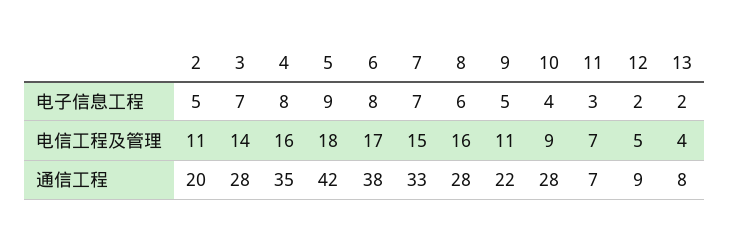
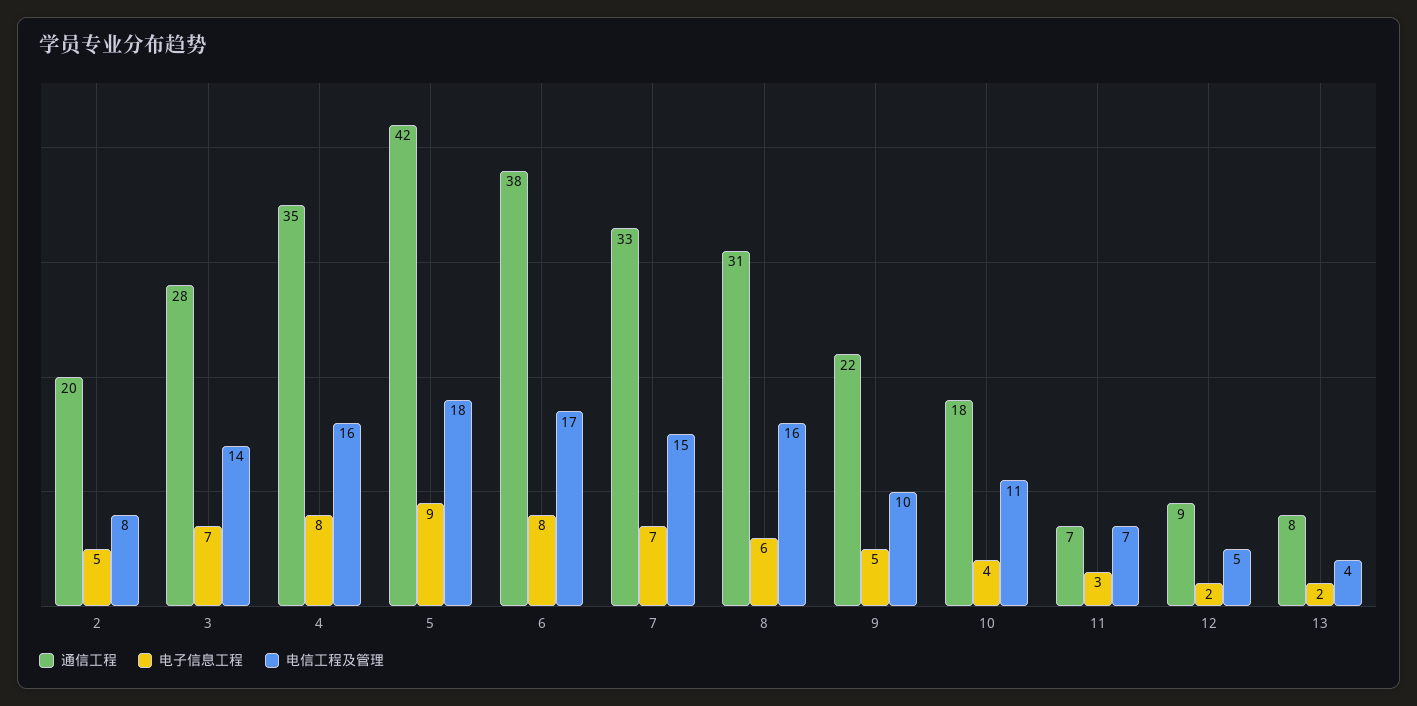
  {
    "电子信息工程": {
      "2": 5,
      "3": 7,
      "4": 8,
      "5": 9,
      "6": 8,
      "7": 7,
      "8": 6,
      "9": 5,
      "10": 4,
      "11": 3,
      "12": 2,
      "13": 2
    },
    "电信工程及管理": {
-     "2": 11,
+     "2": 8,
      "3": 14,
      "4": 16,
      "5": 18,
      "6": 17,
      "7": 15,
      "8": 16,
-     "9": 11,
+     "9": 10,
-     "10": 9,
+     "10": 11,
      "11": 7,
      "12": 5,
      "13": 4
    },
    "通信工程": {
      "2": 20,
      "3": 28,
      "4": 35,
      "5": 42,
      "6": 38,
      "7": 33,
-     "8": 28,
+     "8": 31,
      "9": 22,
-     "10": 28,
+     "10": 18,
      "11": 7,
      "12": 9,
      "13": 8
    }
  }

